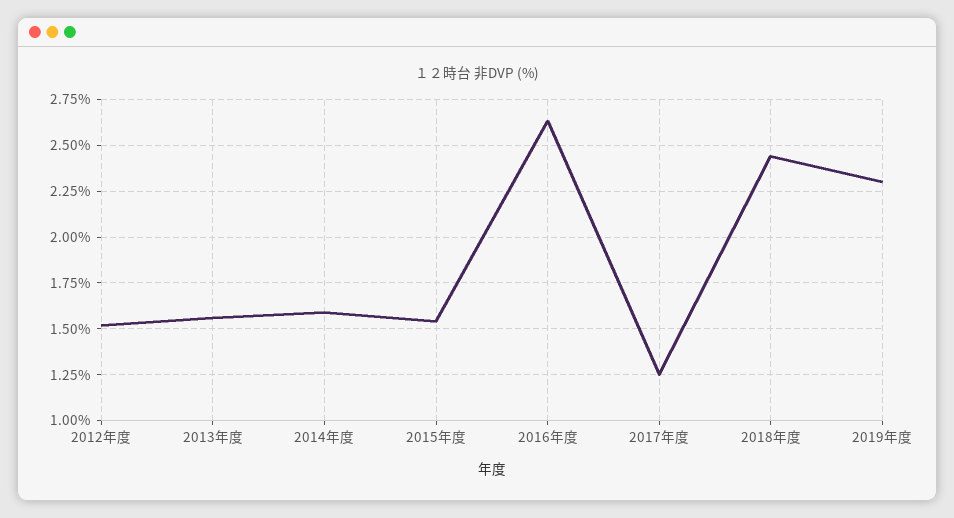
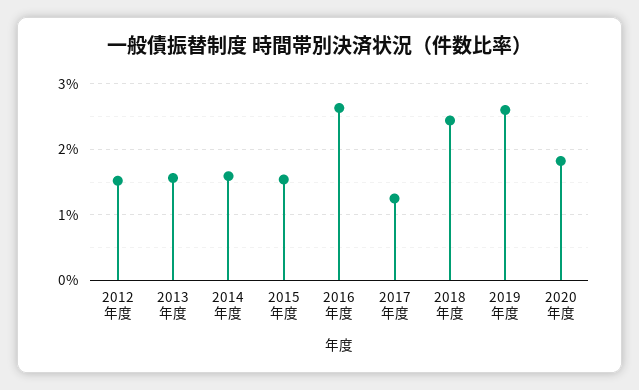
  {
    "2012年度": 1.5,
    "2013年度": 1.55,
    "2014年度": 1.6,
    "2015年度": 1.55,
    "2016年度": 2.65,
    "2017年度": 1.25,
    "2018年度": 2.45,
-   "2019年度": 2.3
+   "2019年度": 2.6,
+   "2020年度": 1.8
  }

